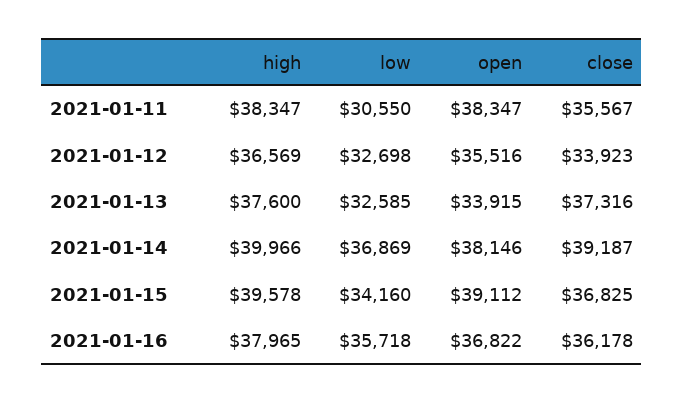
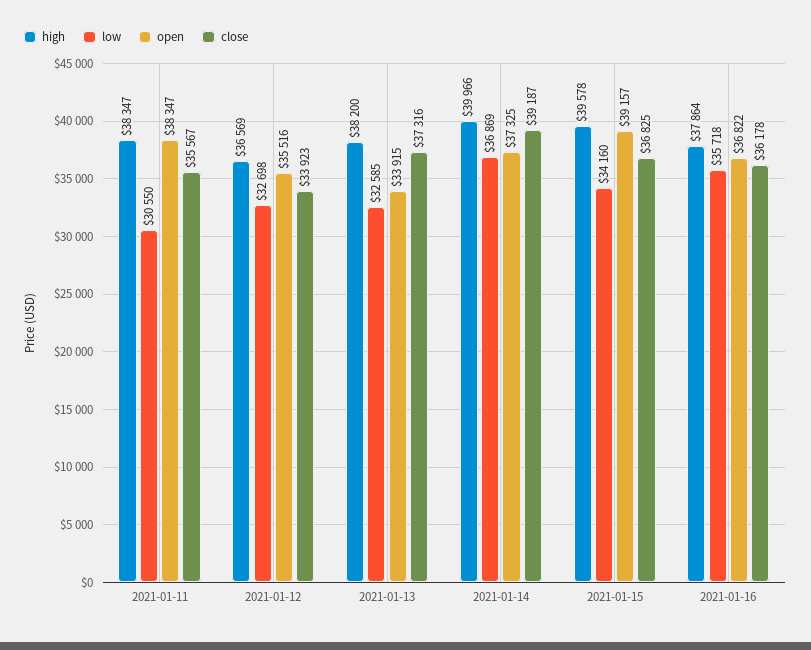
  {
    "high": {
      "2021-01-11": 38347,
      "2021-01-12": 36569,
-     "2021-01-13": 37600,
+     "2021-01-13": 38200,
      "2021-01-14": 39966,
      "2021-01-15": 39578,
-     "2021-01-16": 37965
+     "2021-01-16": 37864
    },
    "low": {
      "2021-01-11": 30550,
      "2021-01-12": 32698,
      "2021-01-13": 32585,
      "2021-01-14": 36869,
      "2021-01-15": 34160,
      "2021-01-16": 35718
    },
    "open": {
      "2021-01-11": 38347,
      "2021-01-12": 35516,
      "2021-01-13": 33915,
-     "2021-01-14": 38146,
+     "2021-01-14": 37325,
-     "2021-01-15": 39112,
+     "2021-01-15": 39157,
      "2021-01-16": 36822
    },
    "close": {
      "2021-01-11": 35567,
      "2021-01-12": 33923,
      "2021-01-13": 37316,
      "2021-01-14": 39187,
      "2021-01-15": 36825,
      "2021-01-16": 36178
    }
  }

